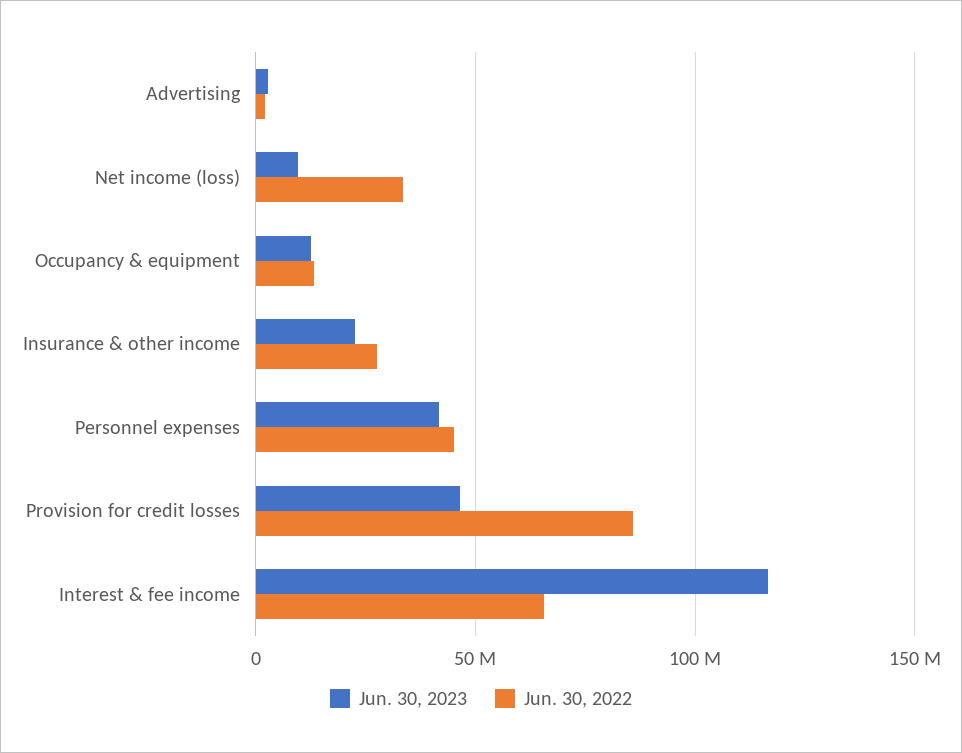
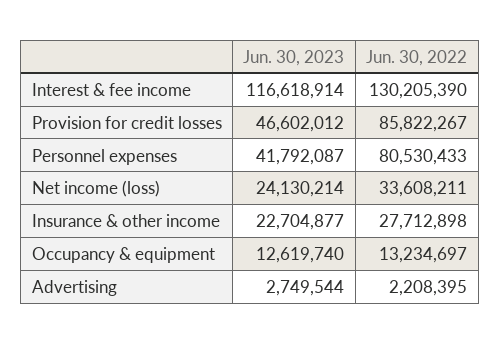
  {
    "Jun. 30, 2023": {
      "Advertising": 2749544,
-     "Net income (loss)": 10000000,
+     "Net income (loss)": 24130214,
      "Occupancy & equipment": 12619740,
      "Insurance & other income": 22704877,
      "Personnel expenses": 41792087,
      "Provision for credit losses": 46602012,
      "Interest & fee income": 116618914
    },
    "Jun. 30, 2022": {
      "Advertising": 2208395,
      "Net income (loss)": 33608211,
      "Occupancy & equipment": 13234697,
      "Insurance & other income": 27712898,
-     "Personnel expenses": 45000000,
+     "Personnel expenses": 80530433,
      "Provision for credit losses": 85822267,
-     "Interest & fee income": 65000000
+     "Interest & fee income": 130205390
    }
  }

